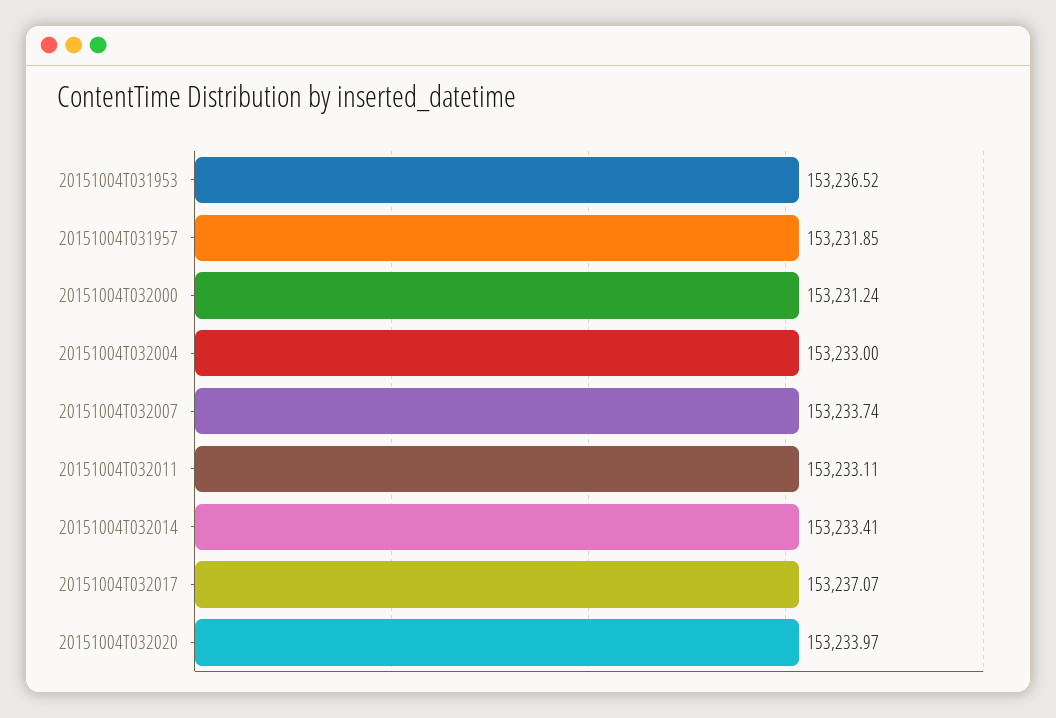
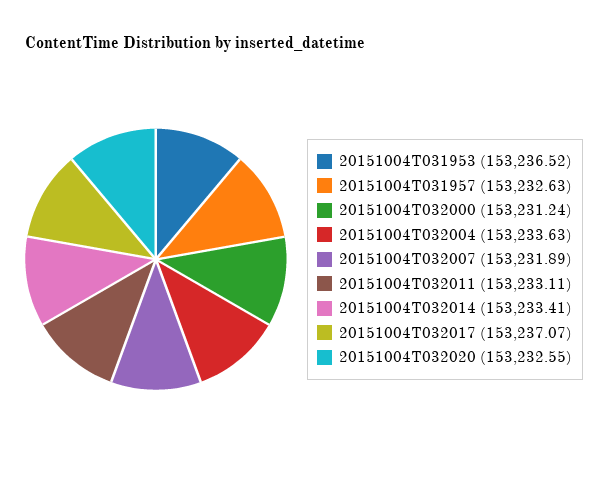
  {
    "20151004T031953": 153236.52,
-   "20151004T031957": 153231.85,
+   "20151004T031957": 153232.63,
    "20151004T032000": 153231.24,
-   "20151004T032004": 153233,
+   "20151004T032004": 153233.63,
-   "20151004T032007": 153233.74,
+   "20151004T032007": 153231.89,
    "20151004T032011": 153233.11,
    "20151004T032014": 153233.41,
    "20151004T032017": 153237.07,
-   "20151004T032020": 153233.97
+   "20151004T032020": 153232.55
  }

